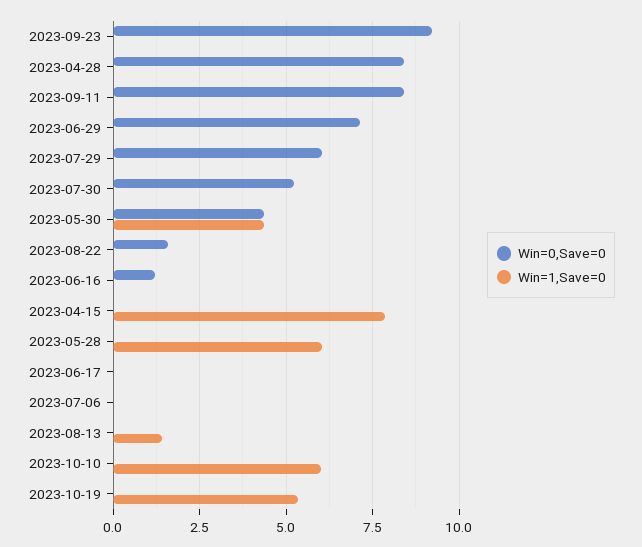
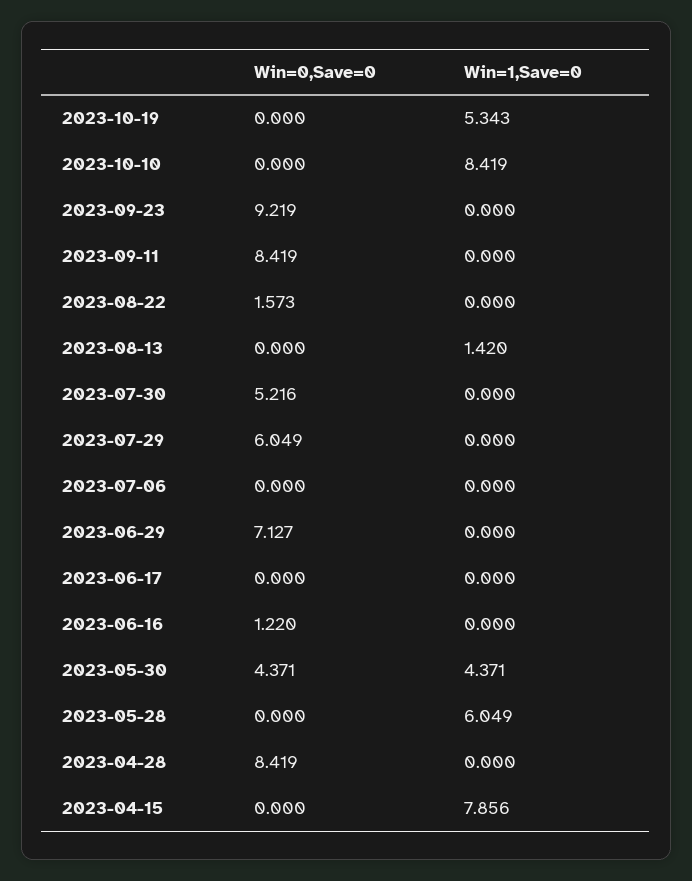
  {
    "Win=0,Save=0": {
      "2023-09-23": 9.219,
      "2023-04-28": 8.419,
      "2023-09-11": 8.419,
      "2023-06-29": 7.127,
      "2023-07-29": 6.049,
      "2023-07-30": 5.216,
      "2023-05-30": 4.371,
      "2023-08-22": 1.573,
      "2023-06-16": 1.22,
      "2023-04-15": 0,
      "2023-05-28": 0,
      "2023-06-17": 0,
      "2023-07-06": 0,
      "2023-08-13": 0,
      "2023-10-10": 0,
      "2023-10-19": 0
    },
    "Win=1,Save=0": {
      "2023-09-23": 0,
      "2023-04-28": 0,
      "2023-09-11": 0,
      "2023-06-29": 0,
      "2023-07-29": 0,
      "2023-07-30": 0,
      "2023-05-30": 4.371,
      "2023-08-22": 0,
      "2023-06-16": 0,
      "2023-04-15": 7.856,
      "2023-05-28": 6.049,
      "2023-06-17": 0,
      "2023-07-06": 0,
      "2023-08-13": 1.42,
-     "2023-10-10": 6,
+     "2023-10-10": 8.419,
      "2023-10-19": 5.343
    }
  }

